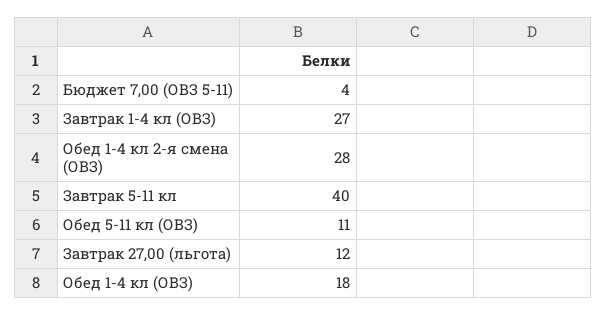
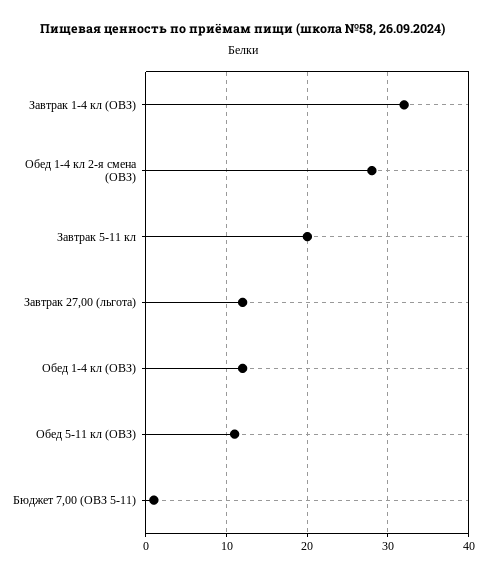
  {
-   "Бюджет 7,00 (ОВЗ 5-11)": 4,
+   "Бюджет 7,00 (ОВЗ 5-11)": 1,
-   "Завтрак 1-4 кл (ОВЗ)": 27,
+   "Завтрак 1-4 кл (ОВЗ)": 32,
    "Обед 1-4 кл 2-я смена (ОВЗ)": 28,
-   "Завтрак 5-11 кл": 40,
+   "Завтрак 5-11 кл": 20,
    "Обед 5-11 кл (ОВЗ)": 11,
    "Завтрак 27,00 (льгота)": 12,
-   "Обед 1-4 кл (ОВЗ)": 18
+   "Обед 1-4 кл (ОВЗ)": 12
  }

